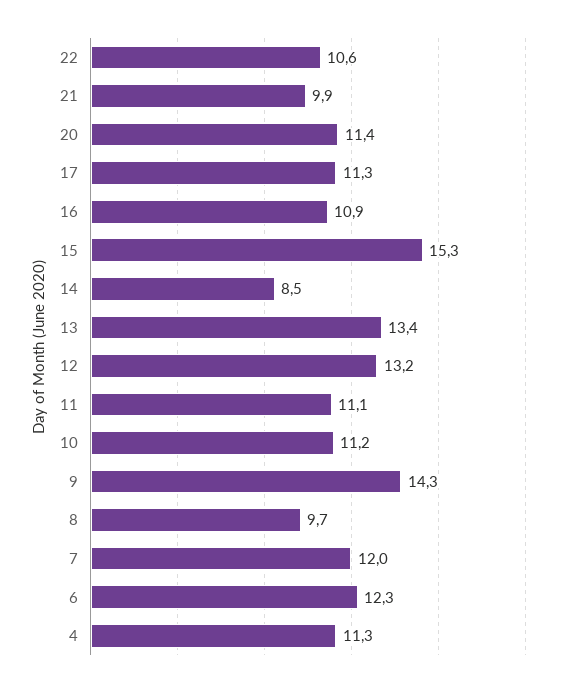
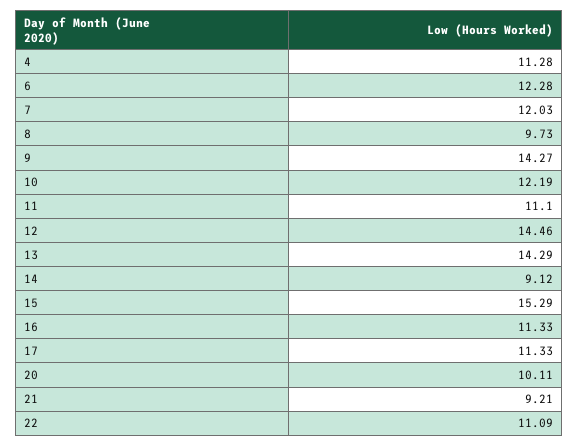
  {
-   "22": 10.6,
+   "22": 11.09,
-   "21": 9.9,
+   "21": 9.21,
-   "20": 11.4,
+   "20": 10.11,
    "17": 11.33,
-   "16": 10.9,
+   "16": 11.33,
    "15": 15.29,
-   "14": 8.5,
+   "14": 9.12,
-   "13": 13.4,
+   "13": 14.29,
-   "12": 13.2,
+   "12": 14.46,
    "11": 11.1,
-   "10": 11.2,
+   "10": 12.19,
    "9": 14.27,
    "8": 9.73,
    "7": 12.03,
    "6": 12.28,
    "4": 11.28
  }

